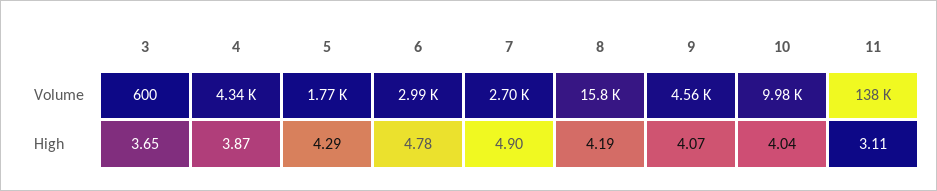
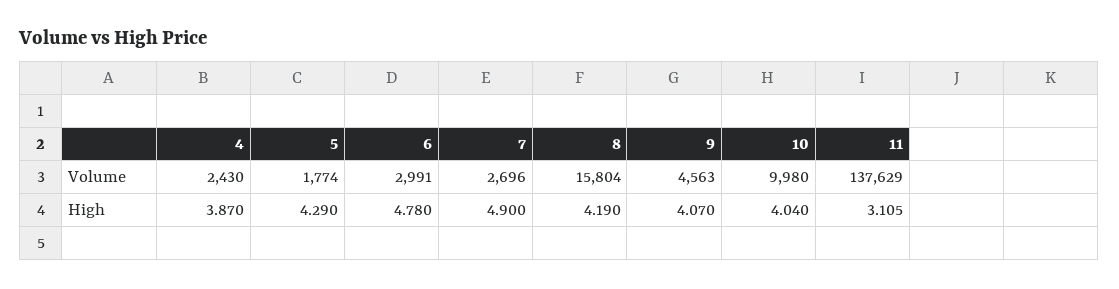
  {
-   "3": {
-     "Volume": 600,
-     "High": 3.65
-   },
    "4": {
-     "Volume": 4340,
+     "Volume": 2430,
      "High": 3.87
    },
    "5": {
      "Volume": 1774,
      "High": 4.29
    },
    "6": {
      "Volume": 2991,
      "High": 4.78
    },
    "7": {
      "Volume": 2696,
      "High": 4.9
    },
    "8": {
      "Volume": 15804,
      "High": 4.19
    },
    "9": {
      "Volume": 4563,
      "High": 4.07
    },
    "10": {
      "Volume": 9980,
      "High": 4.04
    },
    "11": {
      "Volume": 137629,
      "High": 3.105
    }
  }

